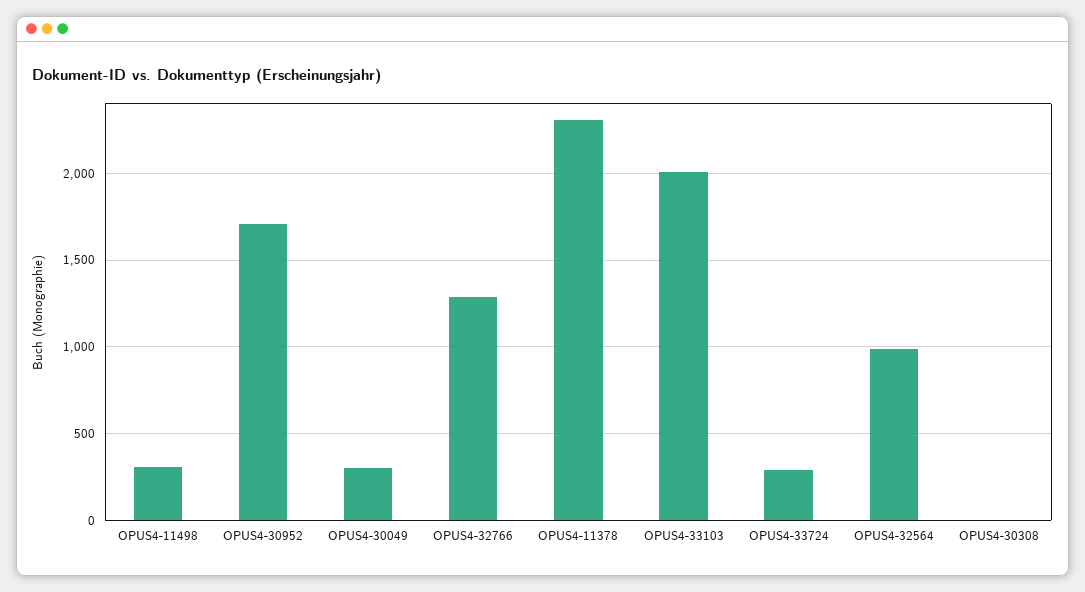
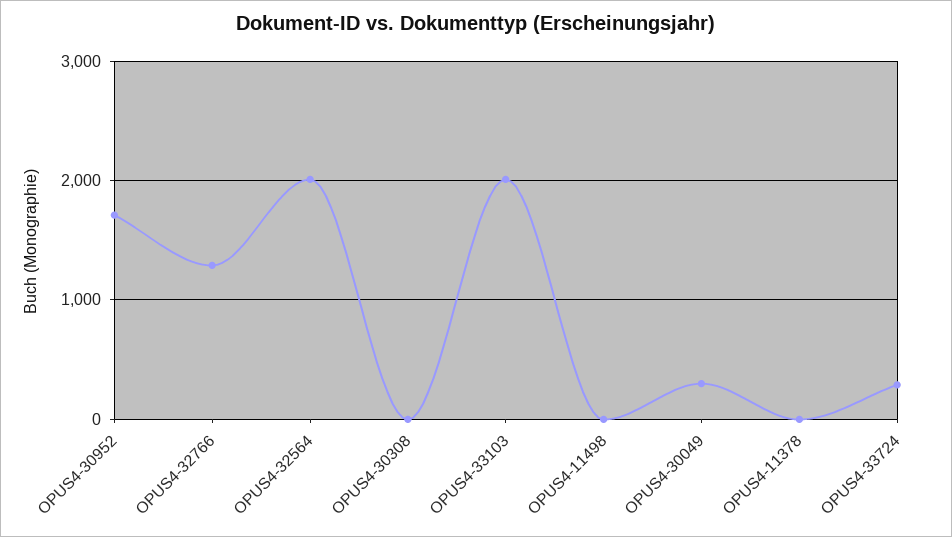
  {
-   "OPUS4-11498": 300,
+   "OPUS4-11498": 0,
    "OPUS4-30952": 1700,
    "OPUS4-30049": 300,
    "OPUS4-32766": 1300,
-   "OPUS4-11378": 2300,
+   "OPUS4-11378": 0,
    "OPUS4-33103": 2000,
    "OPUS4-33724": 300,
-   "OPUS4-32564": 1000,
+   "OPUS4-32564": 2000,
    "OPUS4-30308": 0
  }

